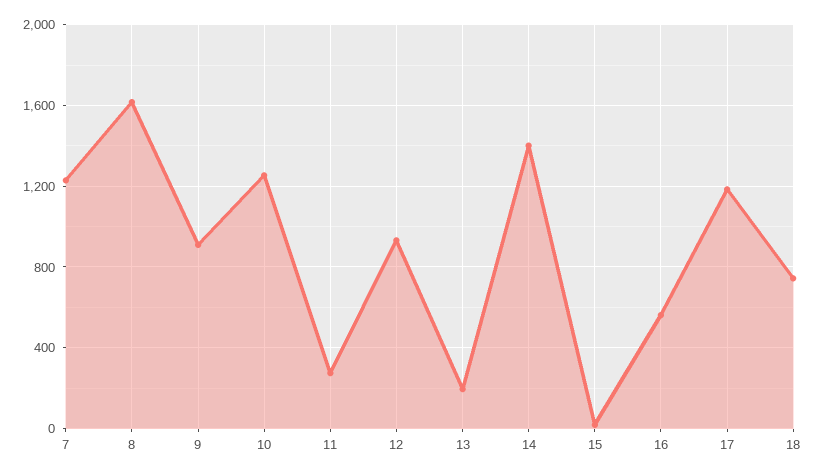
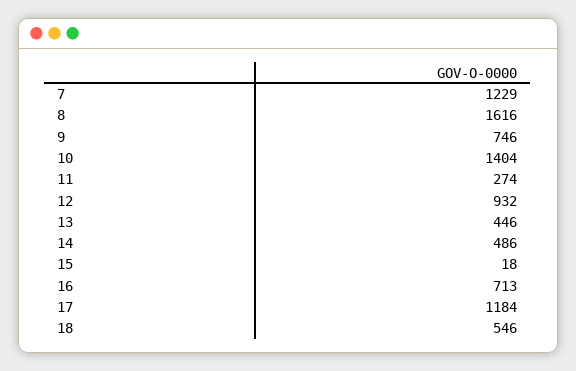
  {
    "7": 1229,
    "8": 1616,
-   "9": 900,
+   "9": 746,
-   "10": 1250,
+   "10": 1404,
    "11": 274,
    "12": 932,
-   "13": 200,
+   "13": 446,
-   "14": 1400,
+   "14": 486,
    "15": 18,
-   "16": 550,
+   "16": 713,
    "17": 1184,
-   "18": 750
+   "18": 546
  }

